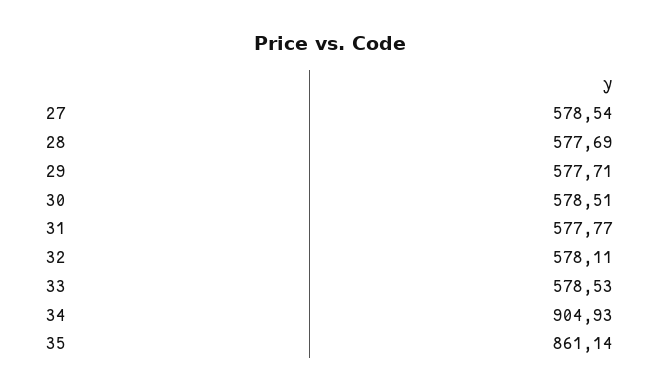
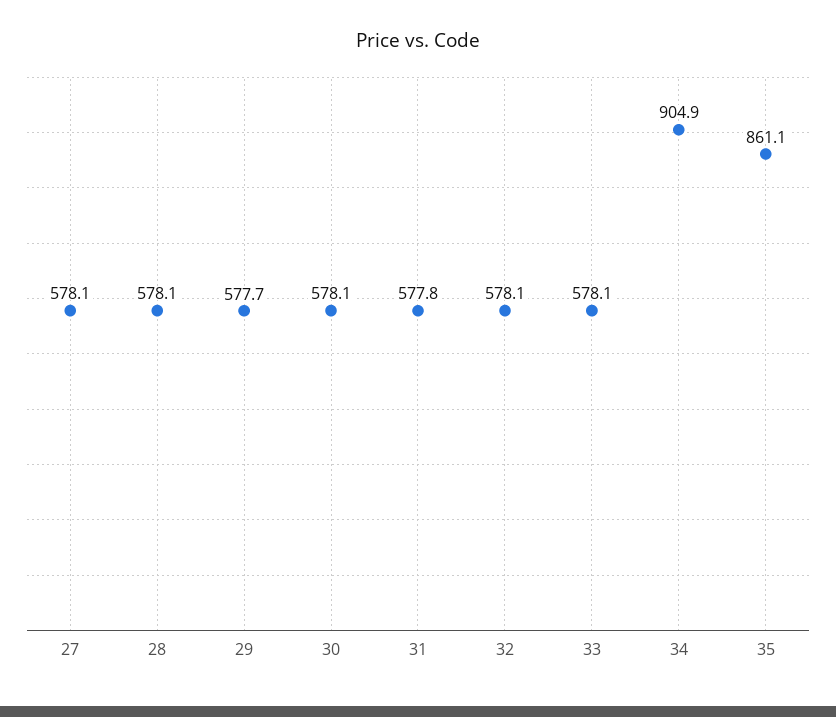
  {
-   "27": 578.54,
+   "27": 578.1,
-   "28": 577.69,
+   "28": 578.1,
    "29": 577.71,
-   "30": 578.51,
+   "30": 578.1,
    "31": 577.77,
    "32": 578.11,
-   "33": 578.53,
+   "33": 578.1,
    "34": 904.93,
    "35": 861.14
  }

